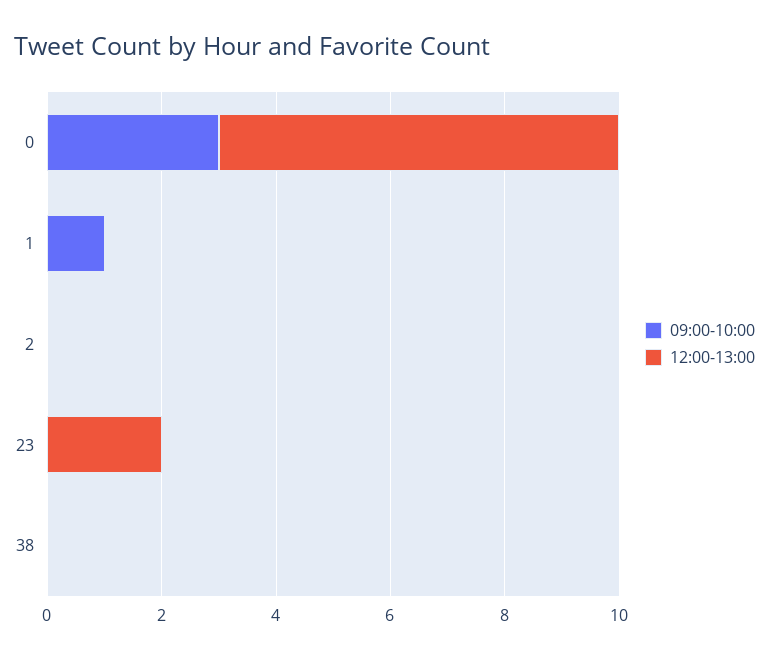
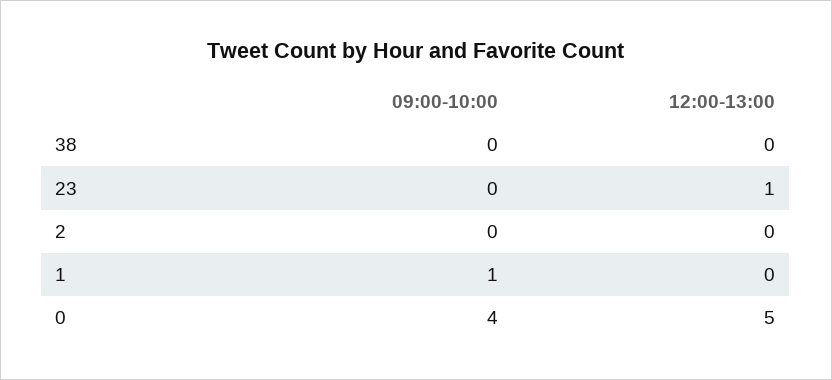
  {
    "09:00-10:00": {
-     "0": 3,
+     "0": 4,
      "1": 1,
      "2": 0,
      "23": 0,
      "38": 0
    },
    "12:00-13:00": {
-     "0": 7,
+     "0": 5,
      "1": 0,
      "2": 0,
-     "23": 2,
+     "23": 1,
      "38": 0
    }
  }

